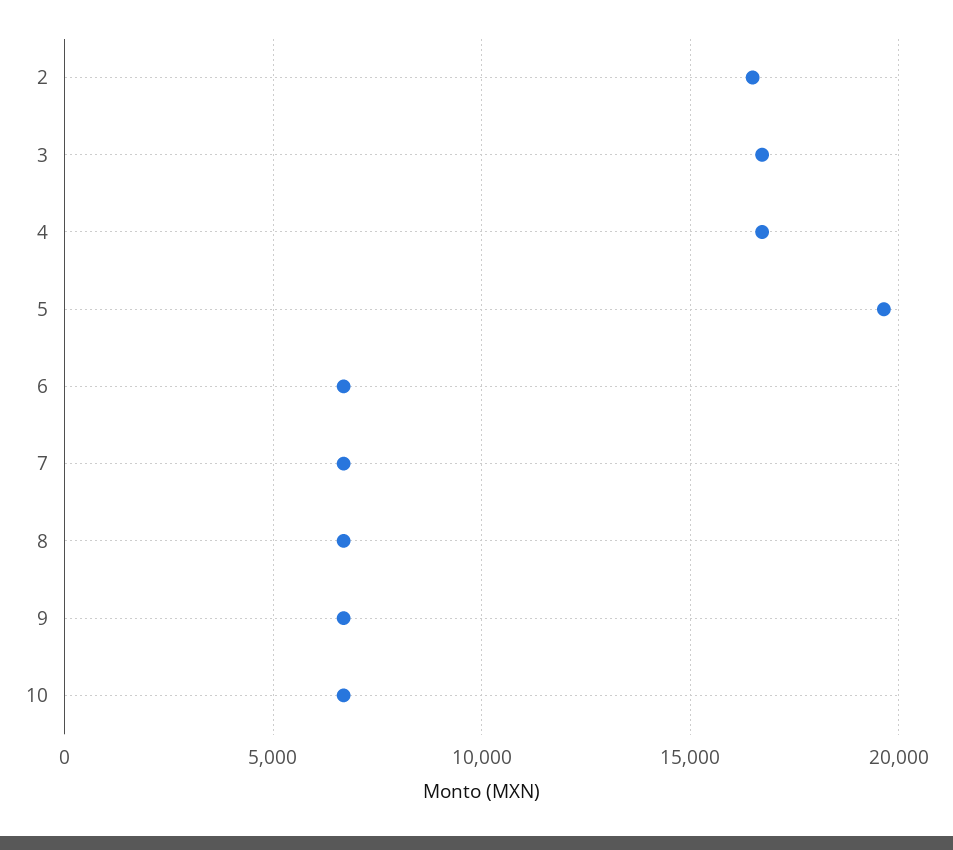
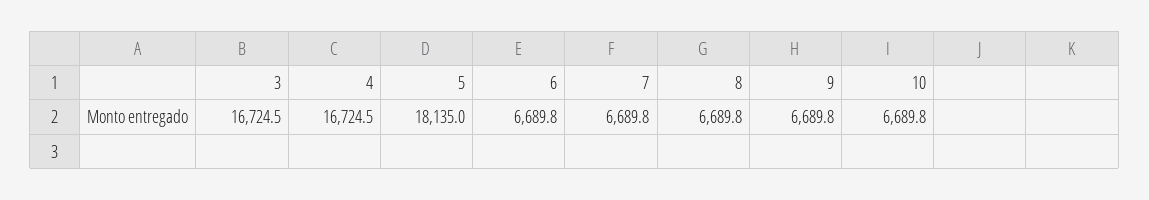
  {
-   "2": 16500,
    "3": 16724.5,
    "4": 16724.5,
-   "5": 19500,
+   "5": 18135,
    "6": 6689.8,
    "7": 6689.8,
    "8": 6689.8,
    "9": 6689.8,
    "10": 6689.8
  }

